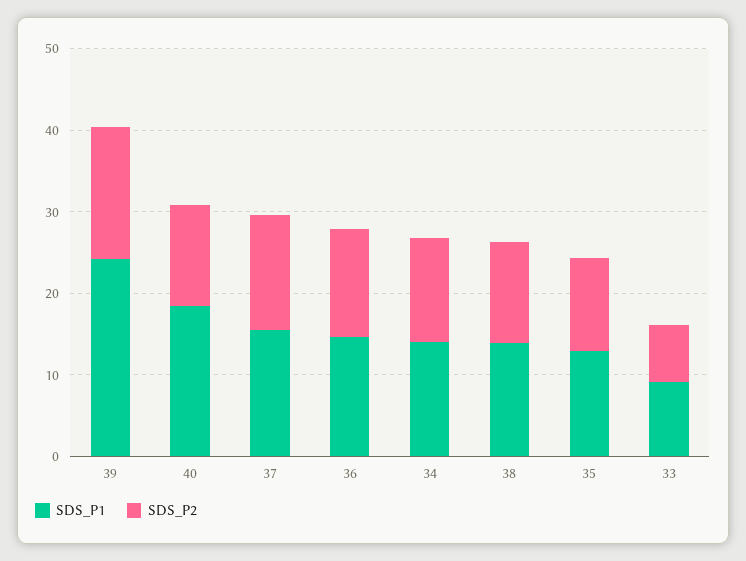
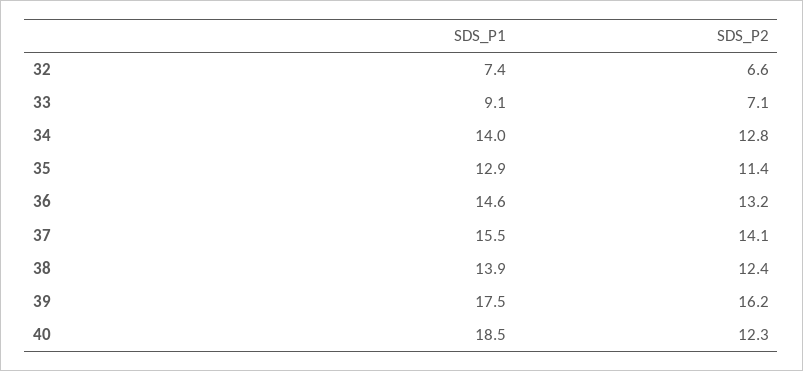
  {
    "SDS_P1": {
-     "39": 24,
+     "39": 17.5,
      "40": 18.5,
      "37": 15.5,
      "36": 14.6,
      "34": 14,
      "38": 13.9,
      "35": 12.9,
-     "33": 9.1
+     "33": 9.1,
+     "32": 7.4
    },
    "SDS_P2": {
      "39": 16.2,
      "40": 12.3,
      "37": 14.1,
      "36": 13.2,
      "34": 12.8,
      "38": 12.4,
      "35": 11.4,
-     "33": 7.1
+     "33": 7.1,
+     "32": 6.6
    }
  }

